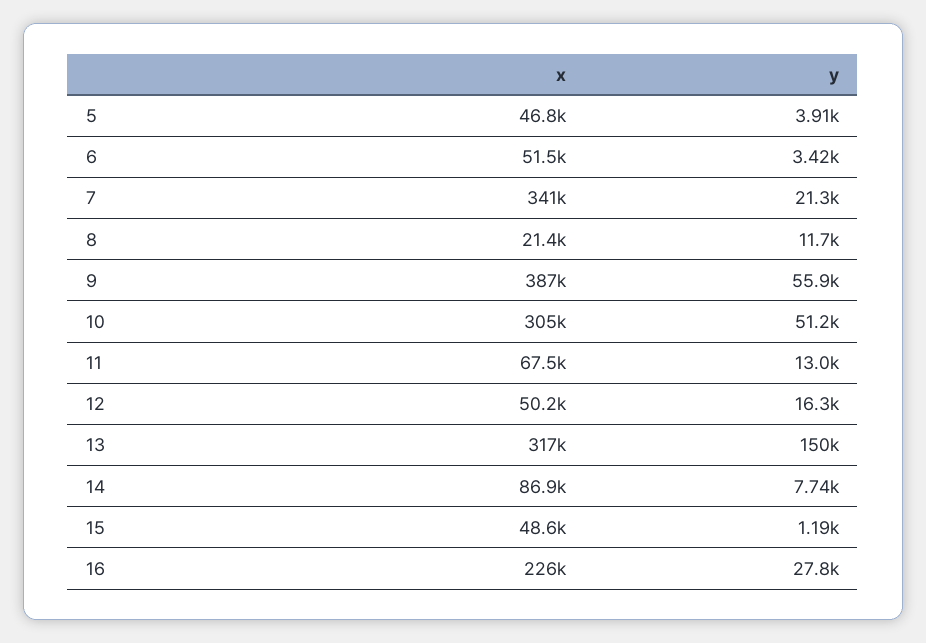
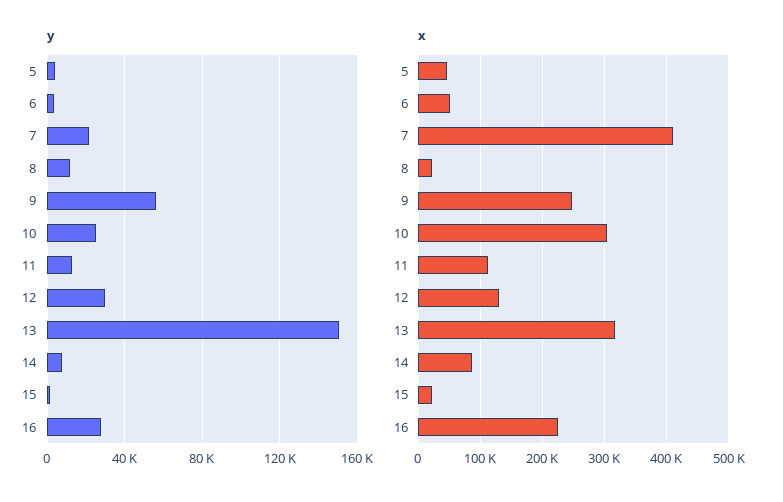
  {
    "x": {
      "5": 46800,
      "6": 51500,
-     "7": 341000,
+     "7": 410000,
      "8": 21400,
-     "9": 387000,
+     "9": 250000,
      "10": 305000,
-     "11": 67500,
+     "11": 110000,
-     "12": 50200,
+     "12": 130000,
      "13": 317000,
      "14": 86900,
-     "15": 48600,
+     "15": 20000,
      "16": 226000
    },
    "y": {
      "5": 3910,
      "6": 3420,
      "7": 21300,
      "8": 11700,
      "9": 55900,
-     "10": 51200,
+     "10": 25000,
      "11": 13000,
-     "12": 16300,
+     "12": 30000,
      "13": 150000,
      "14": 7740,
      "15": 1190,
      "16": 27800
    }
  }

